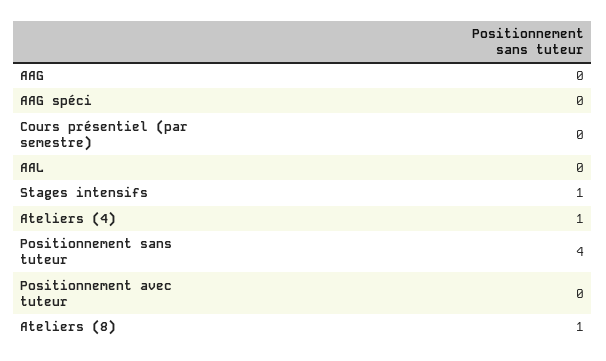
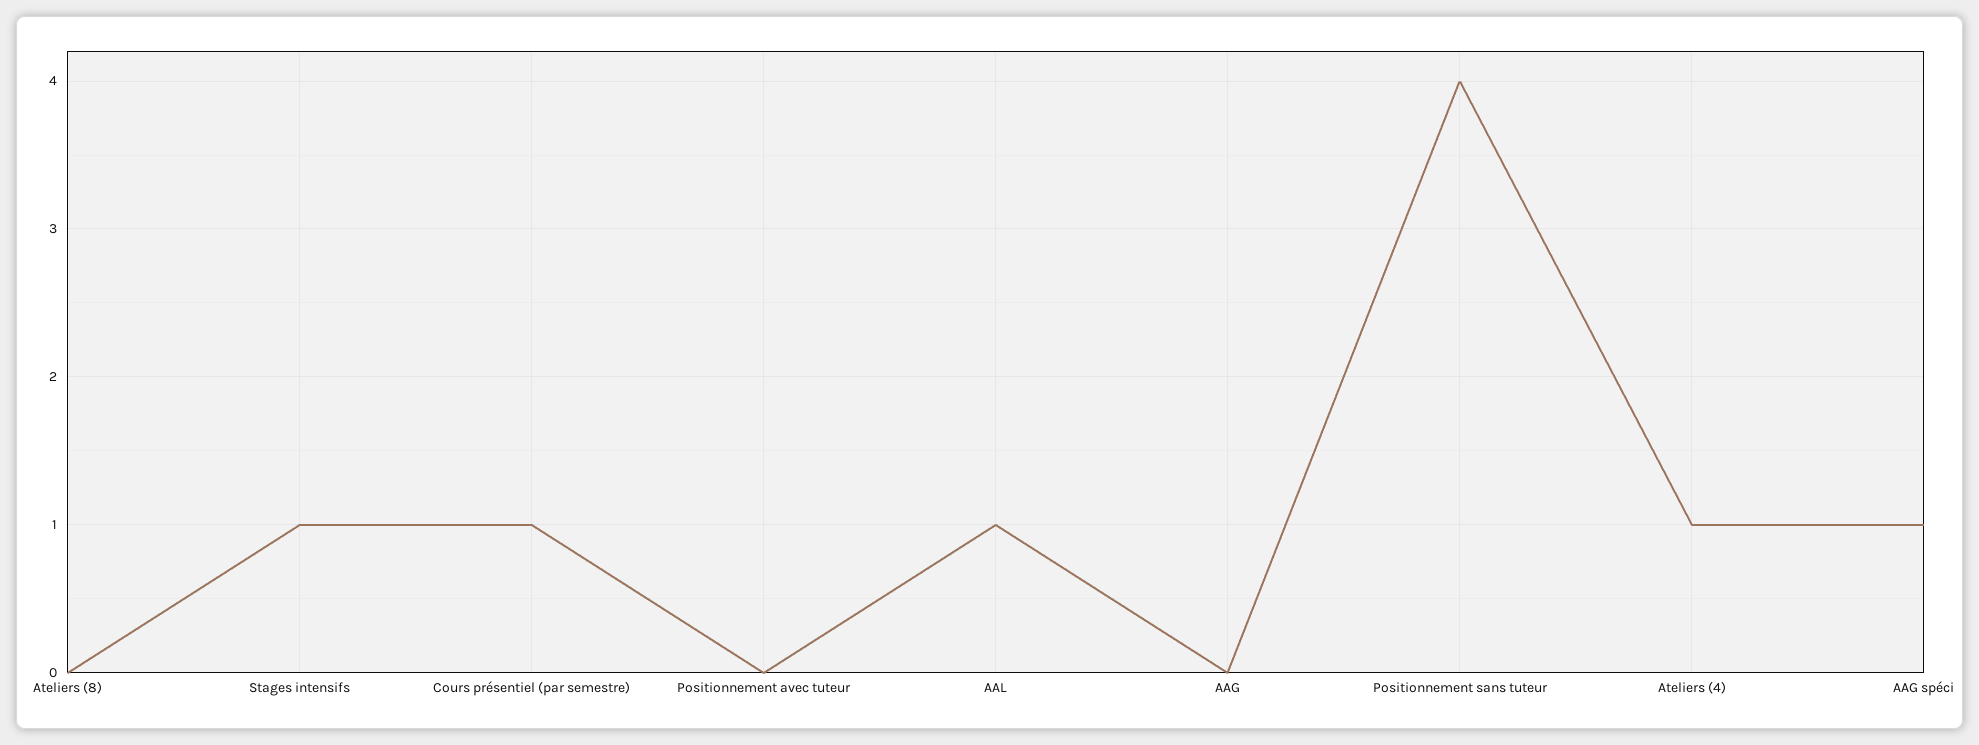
  {
    "AAG": 0,
-   "AAG spéci": 0,
+   "AAG spéci": 1,
-   "Cours présentiel (par semestre)": 0,
+   "Cours présentiel (par semestre)": 1,
-   "AAL": 0,
+   "AAL": 1,
    "Stages intensifs": 1,
    "Ateliers (4)": 1,
    "Positionnement sans tuteur": 4,
    "Positionnement avec tuteur": 0,
-   "Ateliers (8)": 1
+   "Ateliers (8)": 0
  }

